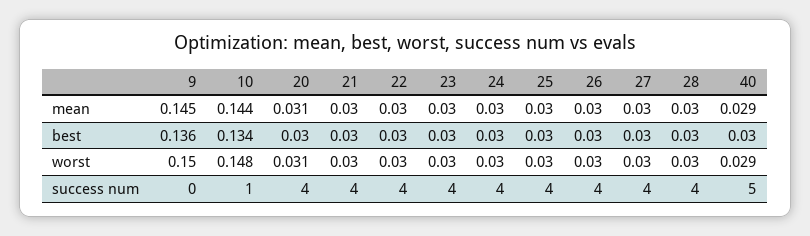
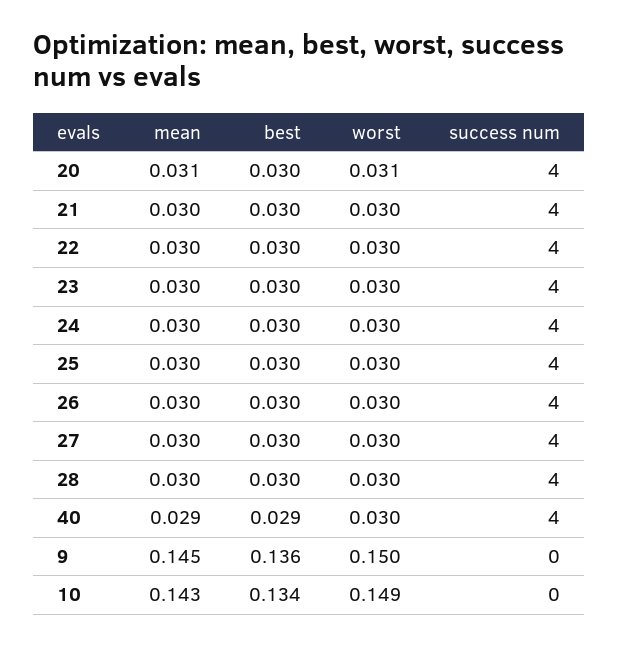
  {
    "9": {
      "mean": 0.145,
      "best": 0.136,
      "worst": 0.15,
      "success num": 0
    },
    "10": {
-     "mean": 0.144,
+     "mean": 0.143,
      "best": 0.134,
-     "worst": 0.148,
+     "worst": 0.149,
-     "success num": 1
+     "success num": 0
    },
    "20": {
      "mean": 0.031,
      "best": 0.03,
      "worst": 0.031,
      "success num": 4
    },
    "21": {
      "mean": 0.03,
      "best": 0.03,
      "worst": 0.03,
      "success num": 4
    },
    "22": {
      "mean": 0.03,
      "best": 0.03,
      "worst": 0.03,
      "success num": 4
    },
    "23": {
      "mean": 0.03,
      "best": 0.03,
      "worst": 0.03,
      "success num": 4
    },
    "24": {
      "mean": 0.03,
      "best": 0.03,
      "worst": 0.03,
      "success num": 4
    },
    "25": {
      "mean": 0.03,
      "best": 0.03,
      "worst": 0.03,
      "success num": 4
    },
    "26": {
      "mean": 0.03,
      "best": 0.03,
      "worst": 0.03,
      "success num": 4
    },
    "27": {
      "mean": 0.03,
      "best": 0.03,
      "worst": 0.03,
      "success num": 4
    },
    "28": {
      "mean": 0.03,
      "best": 0.03,
      "worst": 0.03,
      "success num": 4
    },
    "40": {
      "mean": 0.029,
-     "best": 0.03,
+     "best": 0.029,
-     "worst": 0.029,
+     "worst": 0.03,
-     "success num": 5
+     "success num": 4
    }
  }

